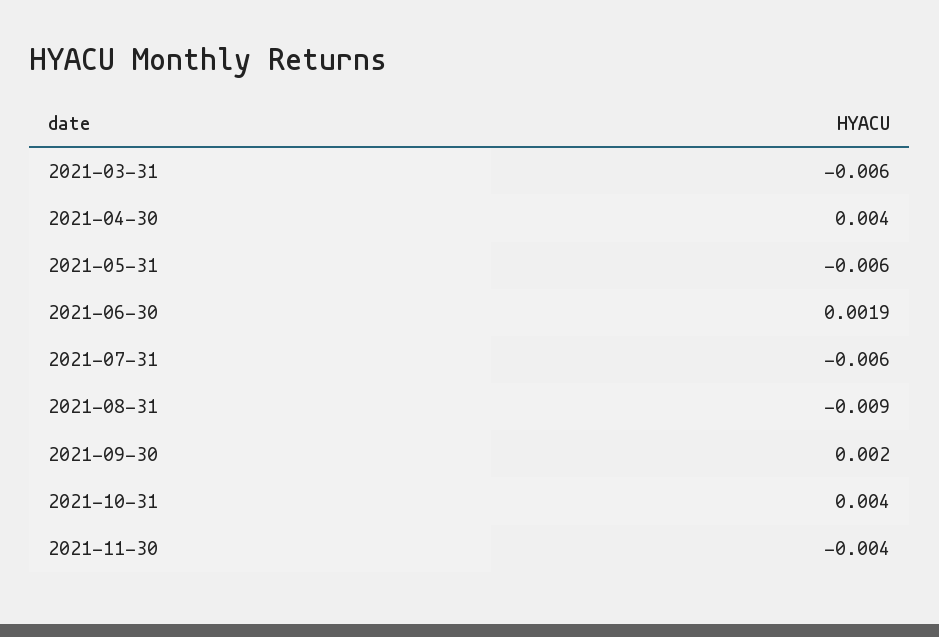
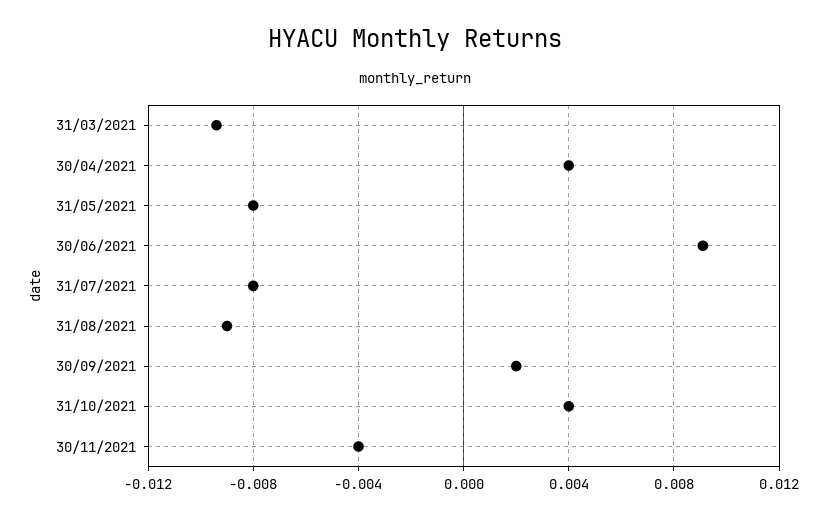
  {
-   "2021-03-31": -0.006,
+   "2021-03-31": -0.0095,
    "2021-04-30": 0.004,
-   "2021-05-31": -0.006,
+   "2021-05-31": -0.008,
-   "2021-06-30": 0.0019,
+   "2021-06-30": 0.009,
-   "2021-07-31": -0.006,
+   "2021-07-31": -0.008,
    "2021-08-31": -0.009,
    "2021-09-30": 0.002,
    "2021-10-31": 0.004,
    "2021-11-30": -0.004
  }

